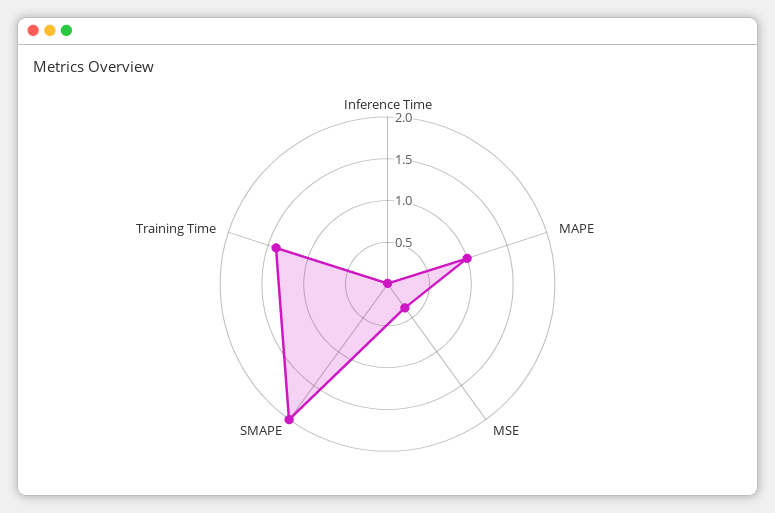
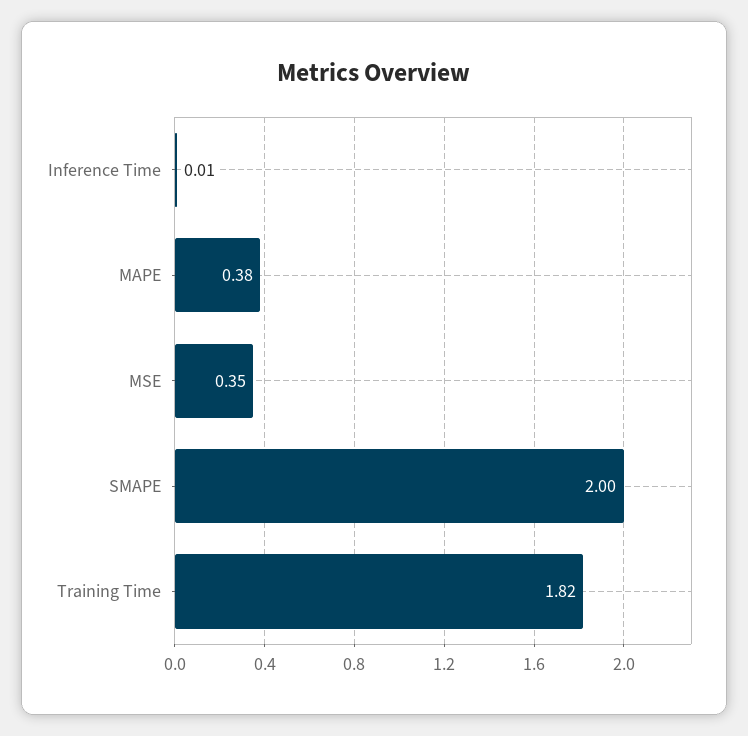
  {
    "Inference Time": 0.01,
-   "MAPE": 1,
+   "MAPE": 0.38,
    "MSE": 0.35,
    "SMAPE": 2,
-   "Training Time": 1.4
+   "Training Time": 1.82
  }

